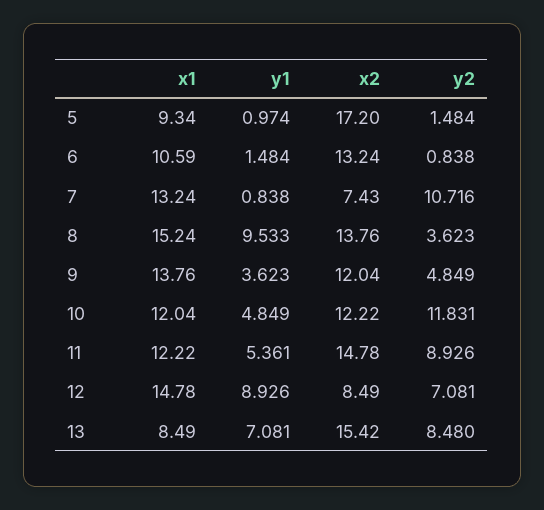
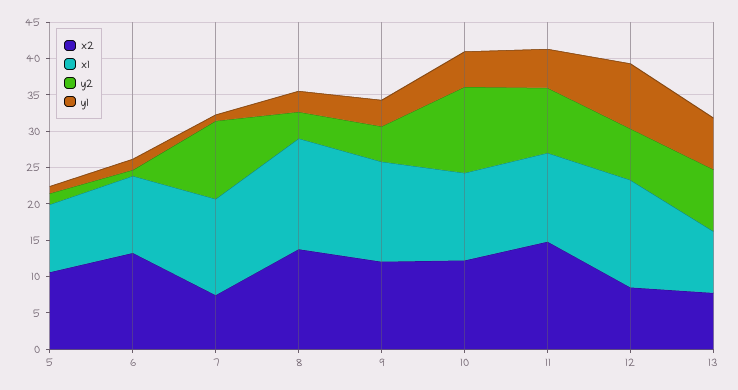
  {
    "x1": {
      "5": 9.34,
      "6": 10.59,
      "7": 13.24,
      "8": 15.24,
      "9": 13.76,
      "10": 12.04,
      "11": 12.22,
      "12": 14.78,
      "13": 8.49
    },
    "y1": {
      "5": 0.974,
      "6": 1.484,
      "7": 0.838,
-     "8": 9.533,
+     "8": 2.5,
      "9": 3.623,
      "10": 4.849,
      "11": 5.361,
      "12": 8.926,
      "13": 7.081
    },
    "x2": {
-     "5": 17.2,
+     "5": 10,
      "6": 13.24,
      "7": 7.43,
      "8": 13.76,
      "9": 12.04,
      "10": 12.22,
      "11": 14.78,
      "12": 8.49,
-     "13": 15.42
+     "13": 7.5
    },
    "y2": {
      "5": 1.484,
      "6": 0.838,
      "7": 10.716,
      "8": 3.623,
      "9": 4.849,
      "10": 11.831,
      "11": 8.926,
      "12": 7.081,
      "13": 8.48
    }
  }

